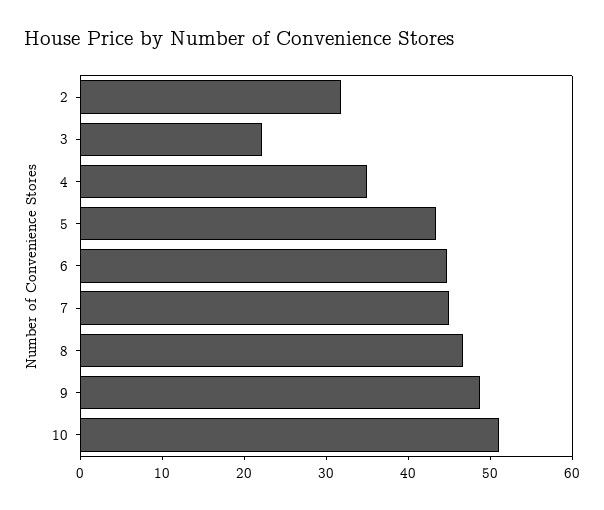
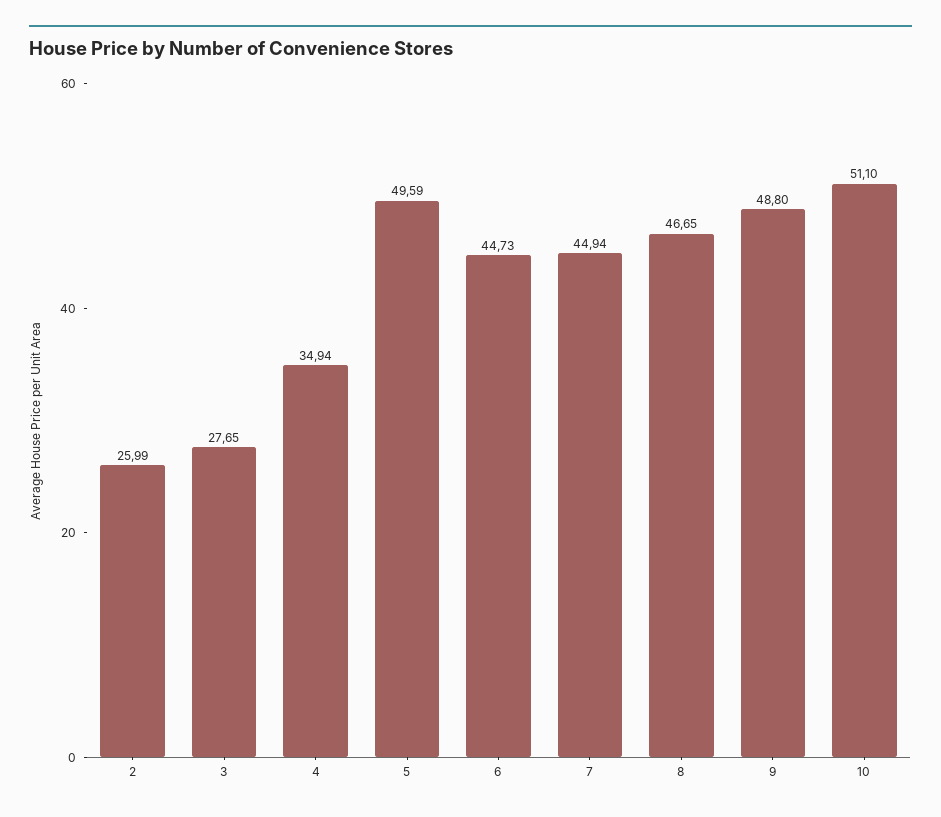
  {
-   "2": 32,
+   "2": 25.99,
-   "3": 22,
+   "3": 27.65,
    "4": 34.94,
-   "5": 44,
+   "5": 49.59,
    "6": 44.73,
    "7": 44.94,
    "8": 46.65,
    "9": 48.8,
    "10": 51.1
  }

